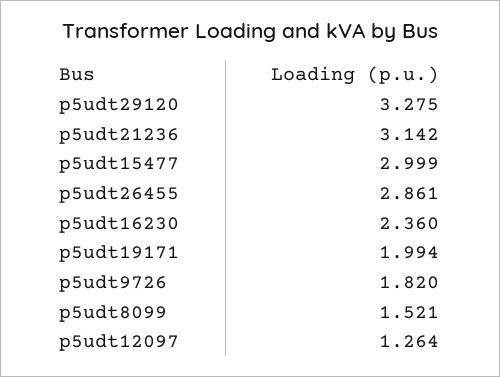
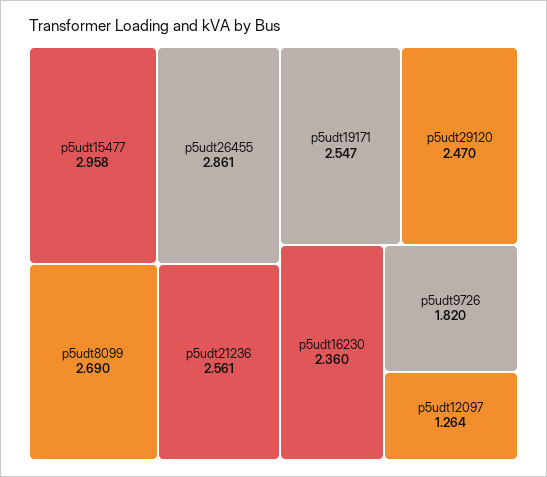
  {
-   "p5udt29120": 3.275,
+   "p5udt29120": 2.47,
-   "p5udt21236": 3.142,
+   "p5udt21236": 2.561,
-   "p5udt15477": 2.999,
+   "p5udt15477": 2.958,
    "p5udt26455": 2.861,
    "p5udt16230": 2.36,
-   "p5udt19171": 1.994,
+   "p5udt19171": 2.547,
    "p5udt9726": 1.82,
-   "p5udt8099": 1.521,
+   "p5udt8099": 2.69,
    "p5udt12097": 1.264
  }

